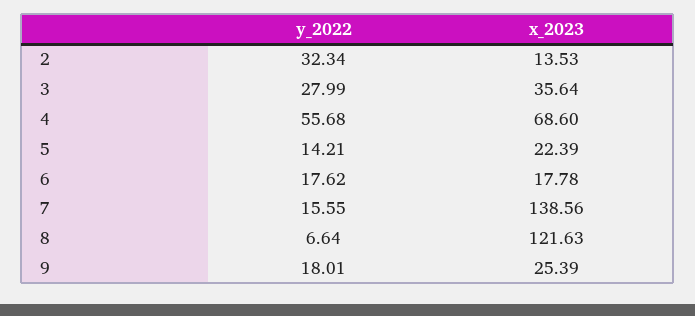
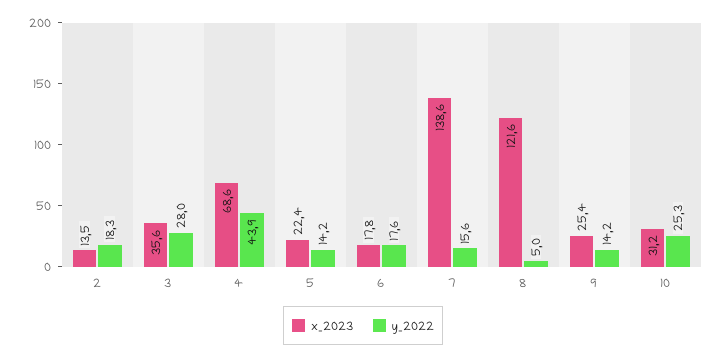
  {
    "y_2022": {
-     "2": 32.34,
+     "2": 18.3,
      "3": 27.99,
-     "4": 55.68,
+     "4": 43.9,
      "5": 14.21,
      "6": 17.62,
      "7": 15.55,
-     "8": 6.64,
+     "8": 5,
-     "9": 18.01
+     "9": 14.2,
+     "10": 25.3
    },
    "x_2023": {
      "2": 13.53,
      "3": 35.64,
      "4": 68.6,
      "5": 22.39,
      "6": 17.78,
      "7": 138.56,
      "8": 121.63,
-     "9": 25.39
+     "9": 25.39,
+     "10": 31.2
    }
  }

